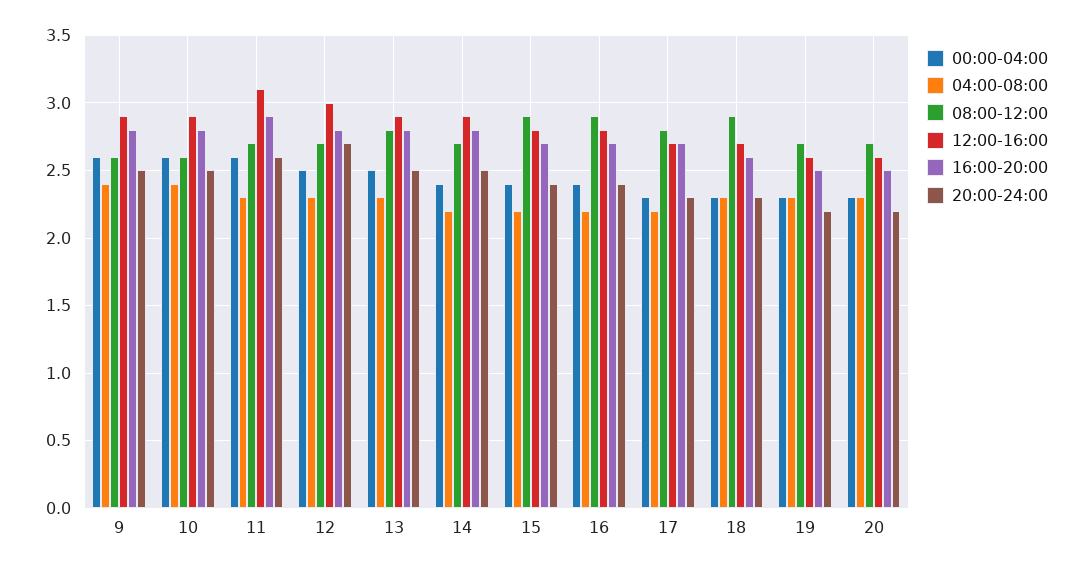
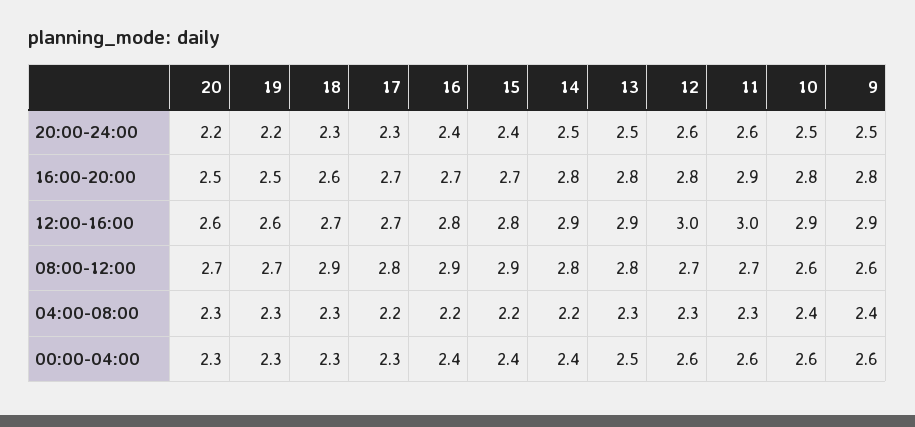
  {
    "00:00-04:00": {
      "9": 2.6,
      "10": 2.6,
      "11": 2.6,
-     "12": 2.5,
+     "12": 2.6,
      "13": 2.5,
      "14": 2.4,
      "15": 2.4,
      "16": 2.4,
      "17": 2.3,
      "18": 2.3,
      "19": 2.3,
      "20": 2.3
    },
    "04:00-08:00": {
      "9": 2.4,
      "10": 2.4,
      "11": 2.3,
      "12": 2.3,
      "13": 2.3,
      "14": 2.2,
      "15": 2.2,
      "16": 2.2,
      "17": 2.2,
      "18": 2.3,
      "19": 2.3,
      "20": 2.3
    },
    "08:00-12:00": {
      "9": 2.6,
      "10": 2.6,
      "11": 2.7,
      "12": 2.7,
      "13": 2.8,
-     "14": 2.7,
+     "14": 2.8,
      "15": 2.9,
      "16": 2.9,
      "17": 2.8,
      "18": 2.9,
      "19": 2.7,
      "20": 2.7
    },
    "12:00-16:00": {
      "9": 2.9,
      "10": 2.9,
-     "11": 3.1,
+     "11": 3,
      "12": 3,
      "13": 2.9,
      "14": 2.9,
      "15": 2.8,
      "16": 2.8,
      "17": 2.7,
      "18": 2.7,
      "19": 2.6,
      "20": 2.6
    },
    "16:00-20:00": {
      "9": 2.8,
      "10": 2.8,
      "11": 2.9,
      "12": 2.8,
      "13": 2.8,
      "14": 2.8,
      "15": 2.7,
      "16": 2.7,
      "17": 2.7,
      "18": 2.6,
      "19": 2.5,
      "20": 2.5
    },
    "20:00-24:00": {
      "9": 2.5,
      "10": 2.5,
      "11": 2.6,
-     "12": 2.7,
+     "12": 2.6,
      "13": 2.5,
      "14": 2.5,
      "15": 2.4,
      "16": 2.4,
      "17": 2.3,
      "18": 2.3,
      "19": 2.2,
      "20": 2.2
    }
  }

